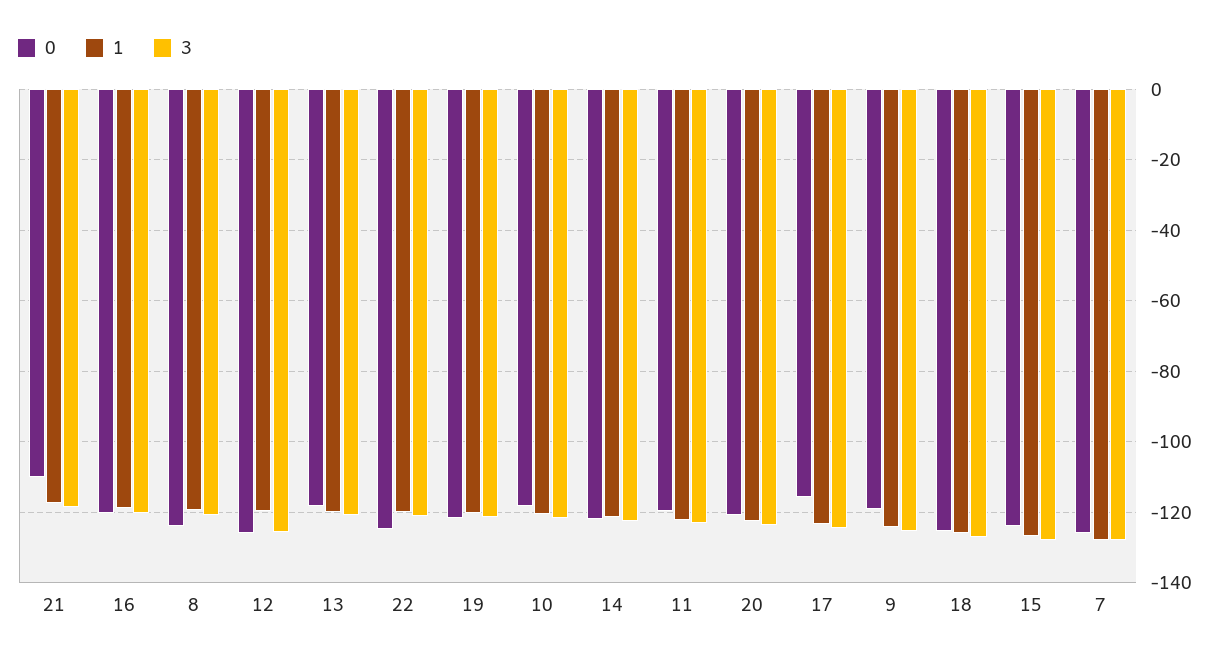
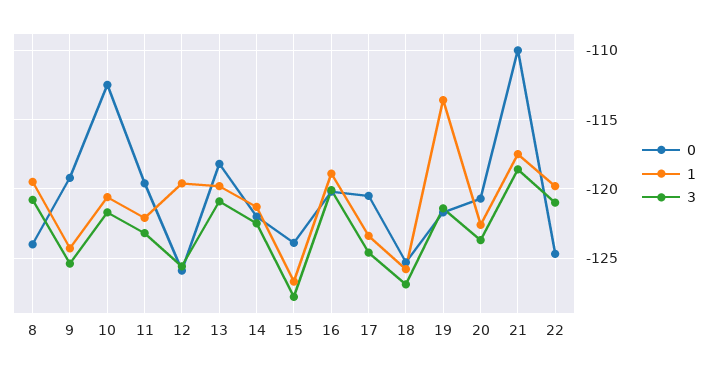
  {
    "0": {
      "21": -110,
      "16": -120,
      "8": -124,
      "12": -126,
      "13": -118,
      "22": -124.5,
      "19": -121.5,
-     "10": -118,
+     "10": -112.5,
      "14": -122,
      "11": -119.5,
      "20": -120.5,
-     "17": -116,
+     "17": -120.5,
      "9": -119,
      "18": -125.5,
-     "15": -124,
+     "15": -124
-     "7": -126
    },
    "1": {
      "21": -117.5,
      "16": -119,
      "8": -119.5,
      "12": -119.5,
      "13": -120,
      "22": -120,
-     "19": -120,
+     "19": -113.5,
      "10": -120.5,
      "14": -121.5,
      "11": -122,
      "20": -122.5,
      "17": -123.5,
      "9": -124.5,
      "18": -126,
-     "15": -126.5,
+     "15": -126.5
-     "7": -128
    },
    "3": {
      "21": -118.5,
      "16": -120,
      "8": -121,
      "12": -125.5,
      "13": -121,
      "22": -121,
      "19": -121.5,
      "10": -121.5,
      "14": -122.5,
      "11": -123,
      "20": -123.5,
      "17": -124.5,
      "9": -125.5,
      "18": -127,
-     "15": -128,
+     "15": -128
-     "7": -128
    }
  }

